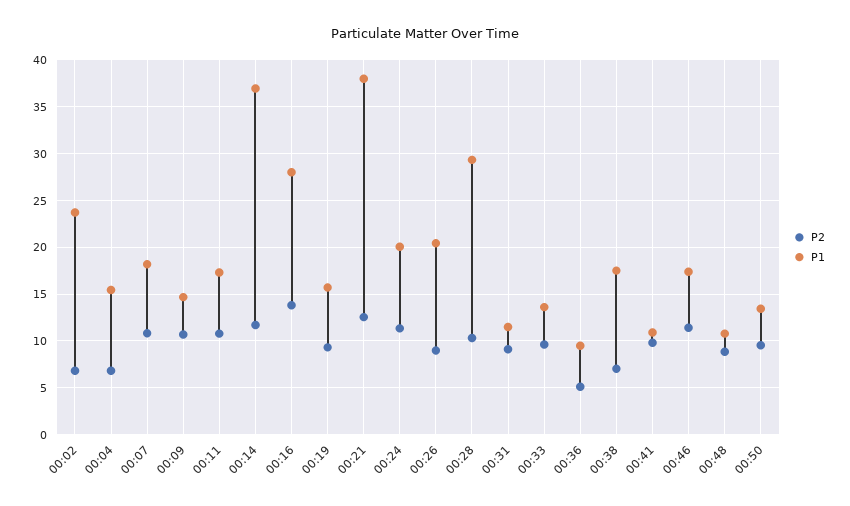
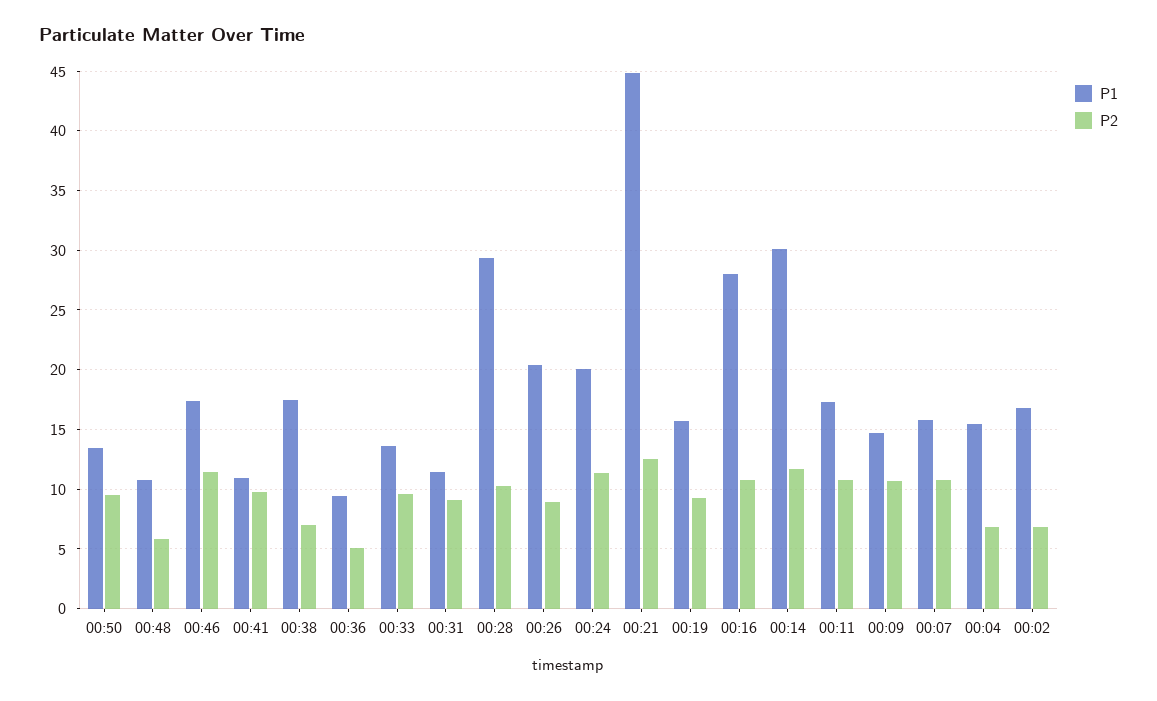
  {
    "P2": {
      "00:02": 7,
      "00:04": 7,
      "00:07": 11,
      "00:09": 11,
      "00:11": 11,
      "00:14": 12,
-     "00:16": 14,
+     "00:16": 11,
      "00:19": 9,
      "00:21": 13,
      "00:24": 11,
      "00:26": 9,
      "00:28": 10,
      "00:31": 9,
      "00:33": 10,
      "00:36": 5,
      "00:38": 7,
      "00:41": 10,
      "00:46": 11,
-     "00:48": 9,
+     "00:48": 6,
      "00:50": 10
    },
    "P1": {
-     "00:02": 24,
+     "00:02": 17,
      "00:04": 15,
-     "00:07": 18,
+     "00:07": 16,
      "00:09": 15,
      "00:11": 17,
-     "00:14": 37,
+     "00:14": 30,
      "00:16": 28,
      "00:19": 16,
-     "00:21": 38,
+     "00:21": 45,
      "00:24": 20,
      "00:26": 20,
      "00:28": 29,
      "00:31": 11,
      "00:33": 14,
      "00:36": 9,
      "00:38": 18,
      "00:41": 11,
      "00:46": 17,
      "00:48": 11,
      "00:50": 13
    }
  }

